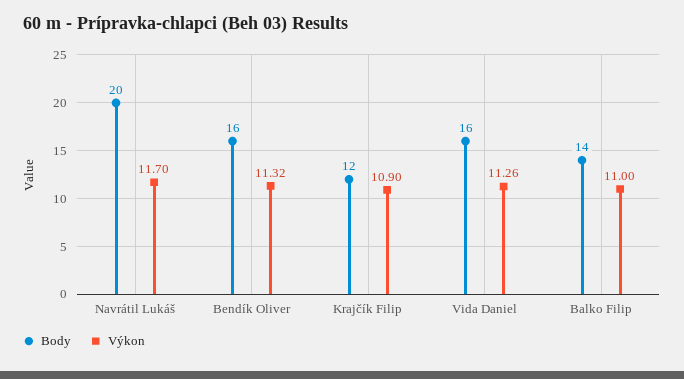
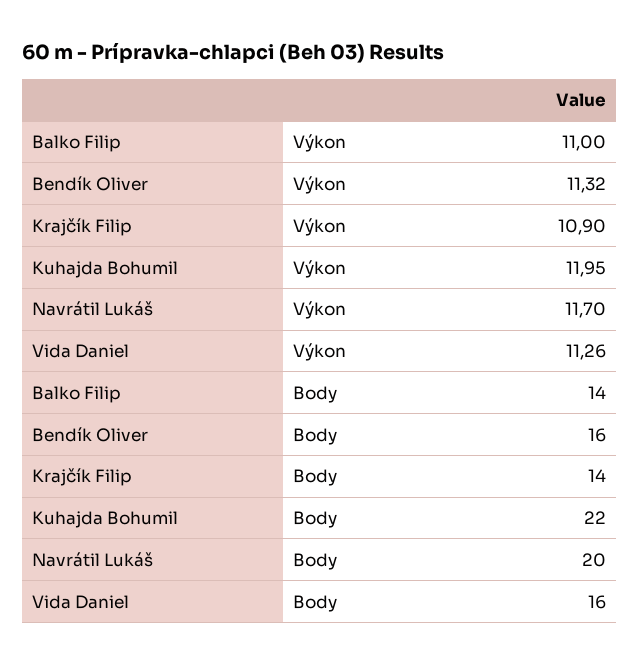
  {
    "Body": {
      "Navrátil Lukáš": 20,
      "Bendík Oliver": 16,
-     "Krajčík Filip": 12,
+     "Krajčík Filip": 14,
      "Vida Daniel": 16,
-     "Balko Filip": 14
+     "Balko Filip": 14,
+     "Kuhajda Bohumil": 22
    },
    "Výkon": {
      "Navrátil Lukáš": 11.7,
      "Bendík Oliver": 11.32,
      "Krajčík Filip": 10.9,
      "Vida Daniel": 11.26,
-     "Balko Filip": 11
+     "Balko Filip": 11,
+     "Kuhajda Bohumil": 11.95
    }
  }

